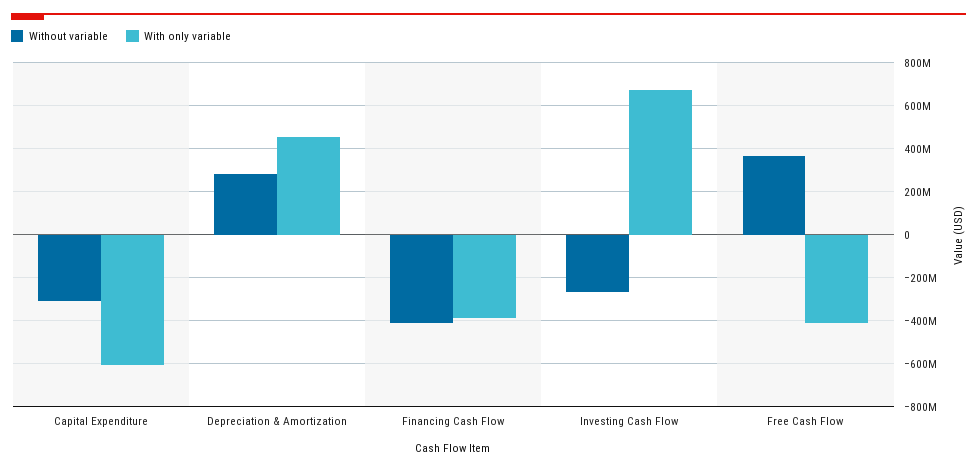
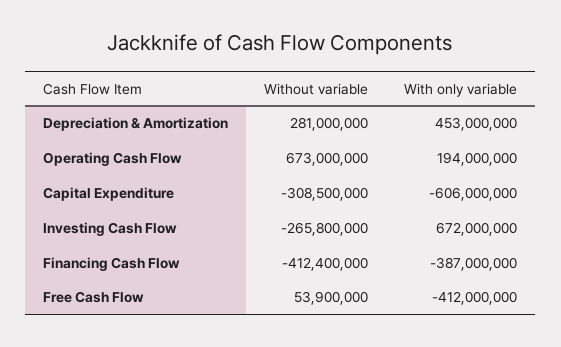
  {
    "Without variable": {
      "Capital Expenditure": -308500000,
      "Depreciation & Amortization": 281000000,
      "Financing Cash Flow": -412400000,
      "Investing Cash Flow": -265800000,
-     "Free Cash Flow": 350000000
+     "Free Cash Flow": 53900000,
+     "Operating Cash Flow": 673000000
    },
    "With only variable": {
      "Capital Expenditure": -606000000,
      "Depreciation & Amortization": 453000000,
      "Financing Cash Flow": -387000000,
      "Investing Cash Flow": 672000000,
-     "Free Cash Flow": -412000000
+     "Free Cash Flow": -412000000,
+     "Operating Cash Flow": 194000000
    }
  }

